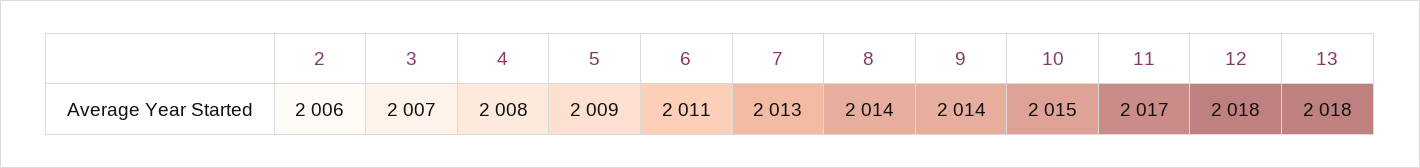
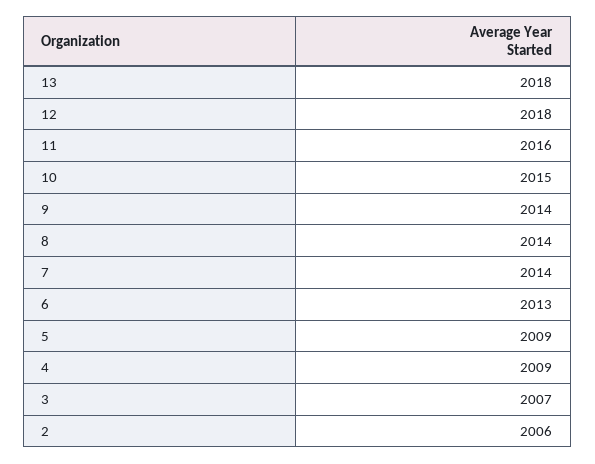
  {
    "2": 2006,
    "3": 2007,
-   "4": 2008,
+   "4": 2009,
    "5": 2009,
-   "6": 2011,
+   "6": 2013,
-   "7": 2013,
+   "7": 2014,
    "8": 2014,
    "9": 2014,
    "10": 2015,
-   "11": 2017,
+   "11": 2016,
    "12": 2018,
    "13": 2018
  }

